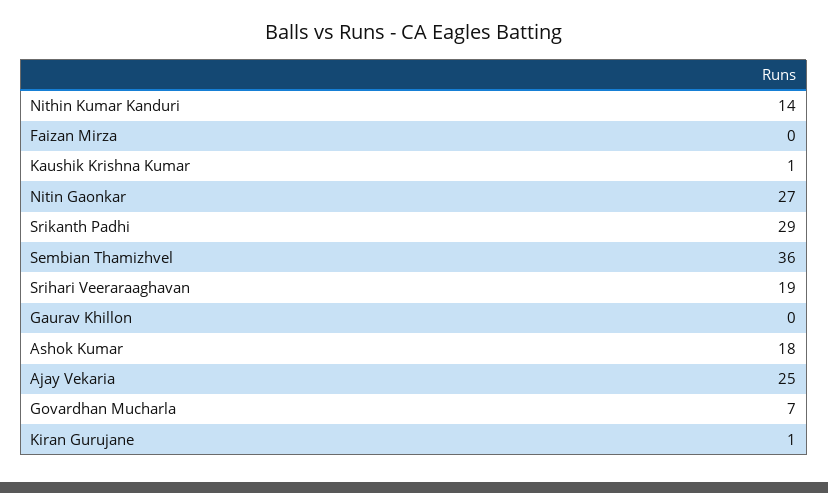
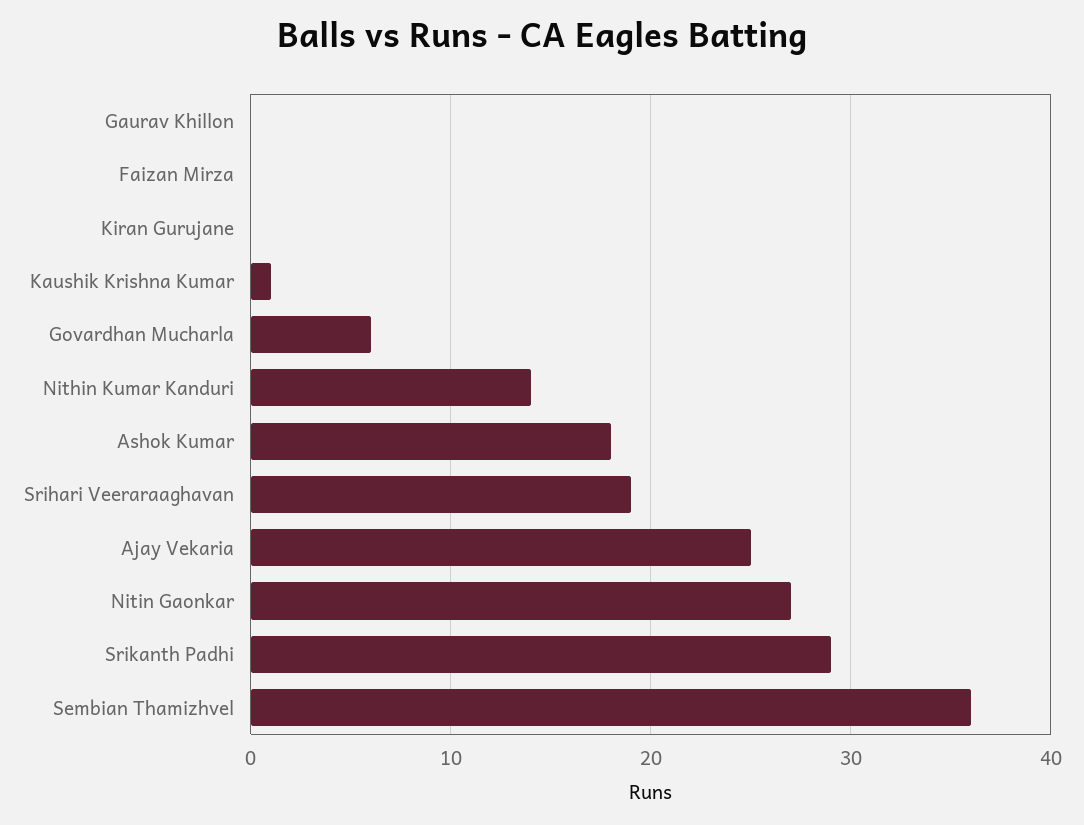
  {
    "Nithin Kumar Kanduri": 14,
    "Faizan Mirza": 0,
    "Kaushik Krishna Kumar": 1,
    "Nitin Gaonkar": 27,
    "Srikanth Padhi": 29,
    "Sembian Thamizhvel": 36,
    "Srihari Veeraraaghavan": 19,
    "Gaurav Khillon": 0,
    "Ashok Kumar": 18,
    "Ajay Vekaria": 25,
-   "Govardhan Mucharla": 7,
+   "Govardhan Mucharla": 6,
-   "Kiran Gurujane": 1
+   "Kiran Gurujane": 0
  }

